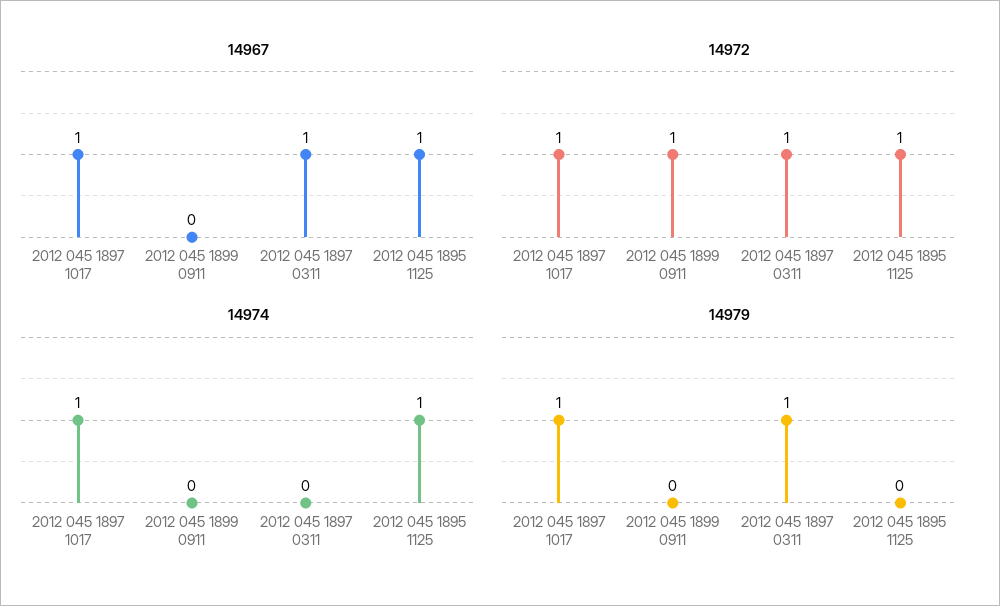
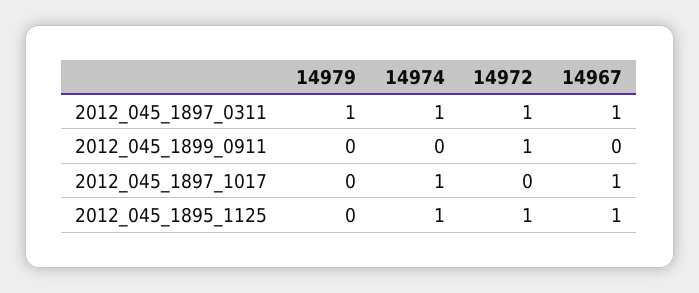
  {
    "14967": {
      "2012 045 1897 1017": 1,
      "2012 045 1899 0911": 0,
      "2012 045 1897 0311": 1,
      "2012 045 1895 1125": 1
    },
    "14972": {
-     "2012 045 1897 1017": 1,
+     "2012 045 1897 1017": 0,
      "2012 045 1899 0911": 1,
      "2012 045 1897 0311": 1,
      "2012 045 1895 1125": 1
    },
    "14974": {
      "2012 045 1897 1017": 1,
      "2012 045 1899 0911": 0,
-     "2012 045 1897 0311": 0,
+     "2012 045 1897 0311": 1,
      "2012 045 1895 1125": 1
    },
    "14979": {
-     "2012 045 1897 1017": 1,
+     "2012 045 1897 1017": 0,
      "2012 045 1899 0911": 0,
      "2012 045 1897 0311": 1,
      "2012 045 1895 1125": 0
    }
  }

